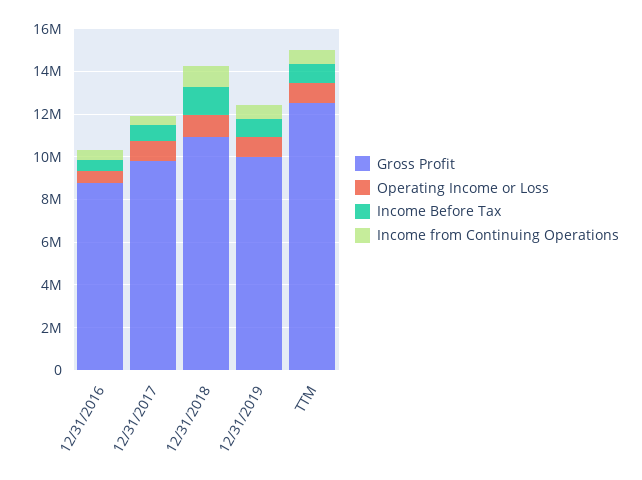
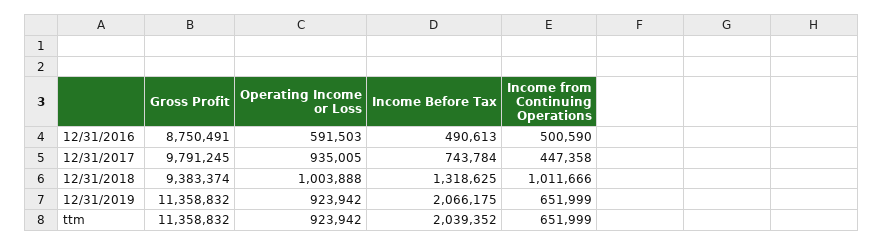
  {
    "Gross Profit": {
      "12/31/2016": 8750491,
      "12/31/2017": 9791245,
-     "12/31/2018": 11000000,
+     "12/31/2018": 9383374,
-     "12/31/2019": 10000000,
+     "12/31/2019": 11358832,
-     "TTM": 12500000
+     "TTM": 11358832
    },
    "Operating Income or Loss": {
      "12/31/2016": 591503,
      "12/31/2017": 935005,
      "12/31/2018": 1003888,
      "12/31/2019": 923942,
      "TTM": 923942
    },
    "Income Before Tax": {
      "12/31/2016": 490613,
      "12/31/2017": 743784,
      "12/31/2018": 1318625,
-     "12/31/2019": 1000000,
+     "12/31/2019": 2066175,
-     "TTM": 1000000
+     "TTM": 2039352
    },
    "Income from Continuing Operations": {
      "12/31/2016": 500590,
      "12/31/2017": 447358,
      "12/31/2018": 1011666,
      "12/31/2019": 651999,
      "TTM": 651999
    }
  }

